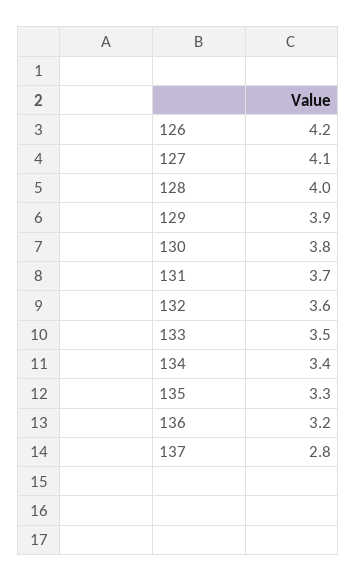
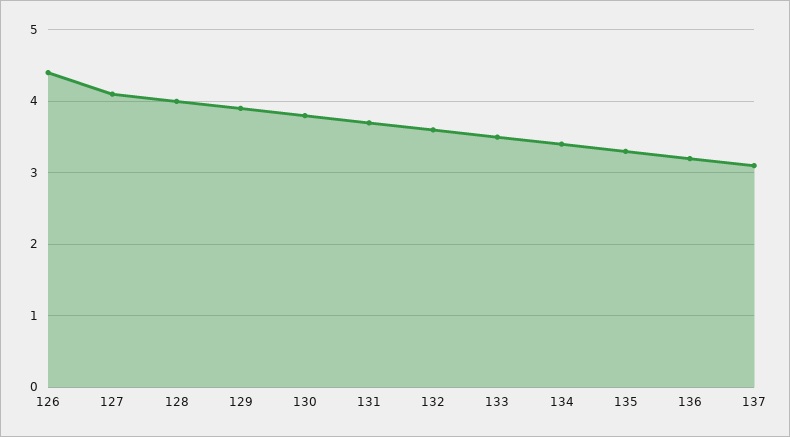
  {
-   "126": 4.2,
+   "126": 4.4,
    "127": 4.1,
    "128": 4,
    "129": 3.9,
    "130": 3.8,
    "131": 3.7,
    "132": 3.6,
    "133": 3.5,
    "134": 3.4,
    "135": 3.3,
    "136": 3.2,
-   "137": 2.8
+   "137": 3.1
  }

